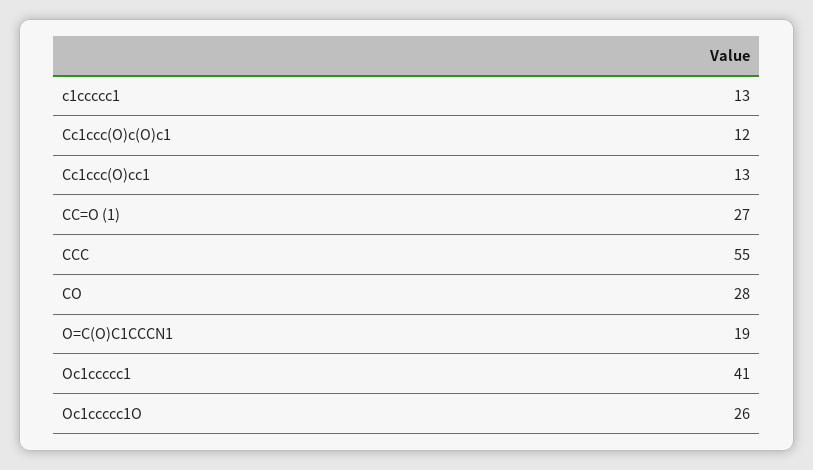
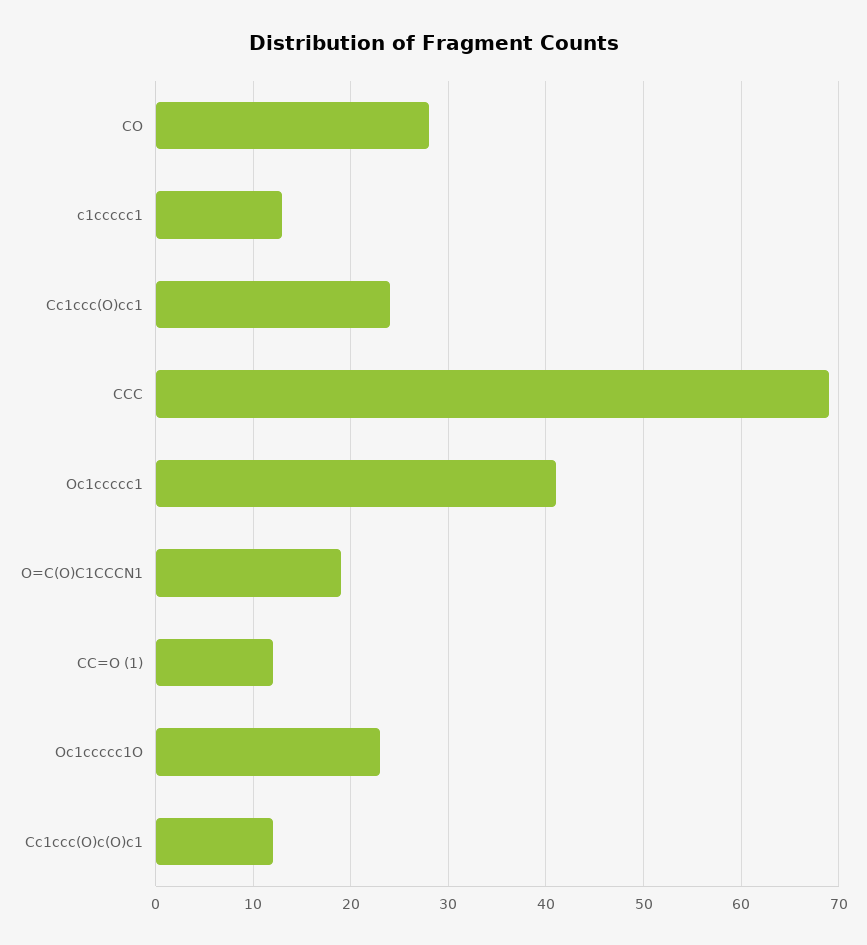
  {
    "c1ccccc1": 13,
    "Cc1ccc(O)c(O)c1": 12,
-   "Cc1ccc(O)cc1": 13,
+   "Cc1ccc(O)cc1": 24,
-   "CC=O (1)": 27,
+   "CC=O (1)": 12,
-   "CCC": 55,
+   "CCC": 69,
    "CO": 28,
    "O=C(O)C1CCCN1": 19,
    "Oc1ccccc1": 41,
-   "Oc1ccccc1O": 26
+   "Oc1ccccc1O": 23
  }

